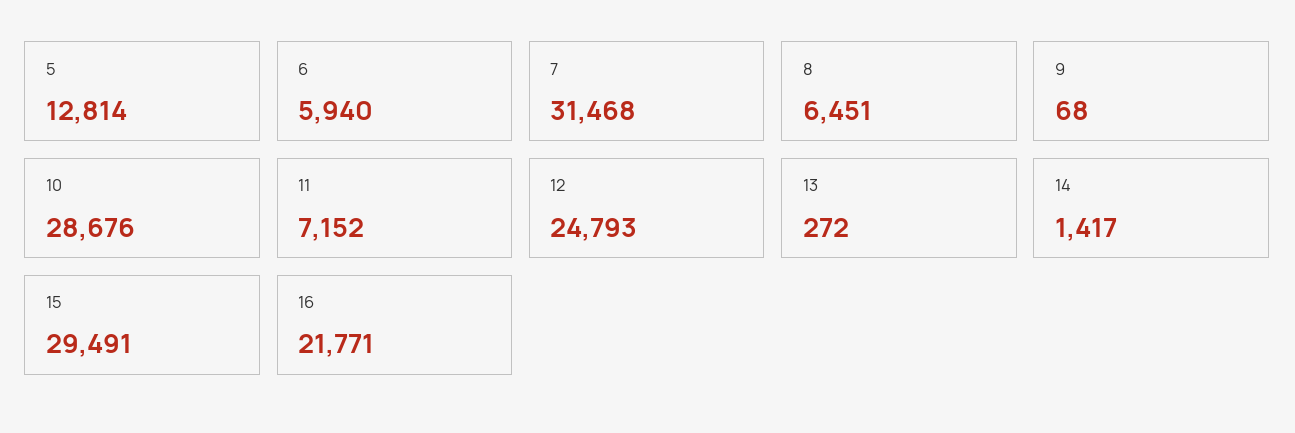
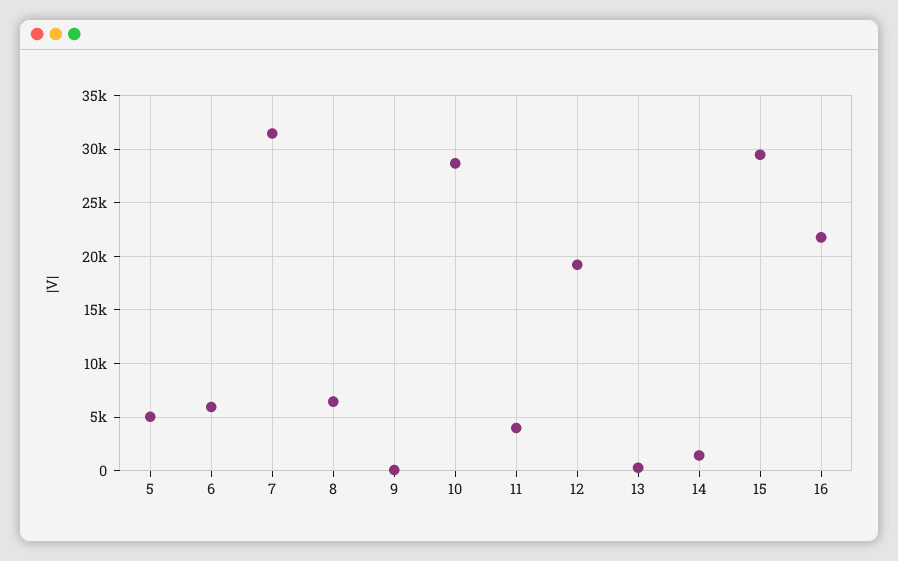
  {
-   "5": 12814,
+   "5": 5000,
    "6": 5940,
    "7": 31468,
    "8": 6451,
    "9": 68,
    "10": 28676,
-   "11": 7152,
+   "11": 4000,
-   "12": 24793,
+   "12": 19000,
    "13": 272,
    "14": 1417,
    "15": 29491,
    "16": 21771
  }

